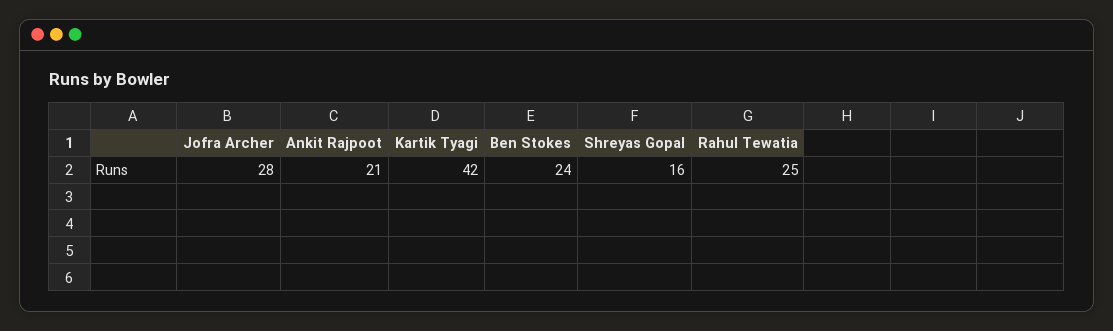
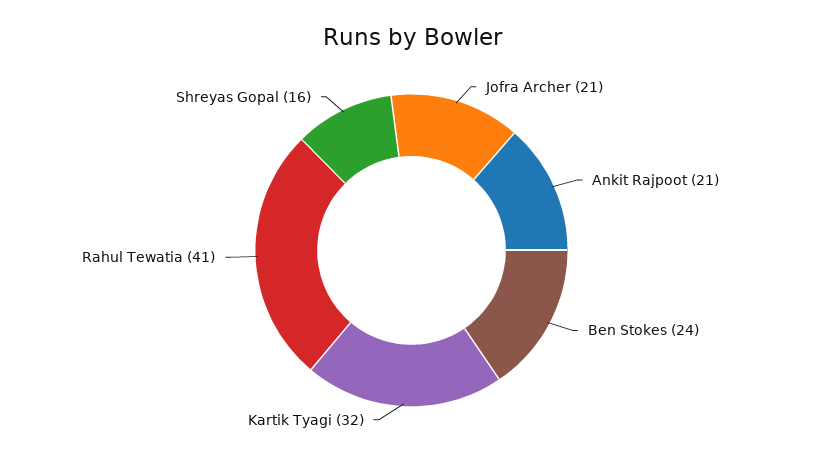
  {
-   "Jofra Archer": 28,
+   "Jofra Archer": 21,
    "Ankit Rajpoot": 21,
-   "Kartik Tyagi": 42,
+   "Kartik Tyagi": 32,
    "Ben Stokes": 24,
    "Shreyas Gopal": 16,
-   "Rahul Tewatia": 25
+   "Rahul Tewatia": 41
  }

